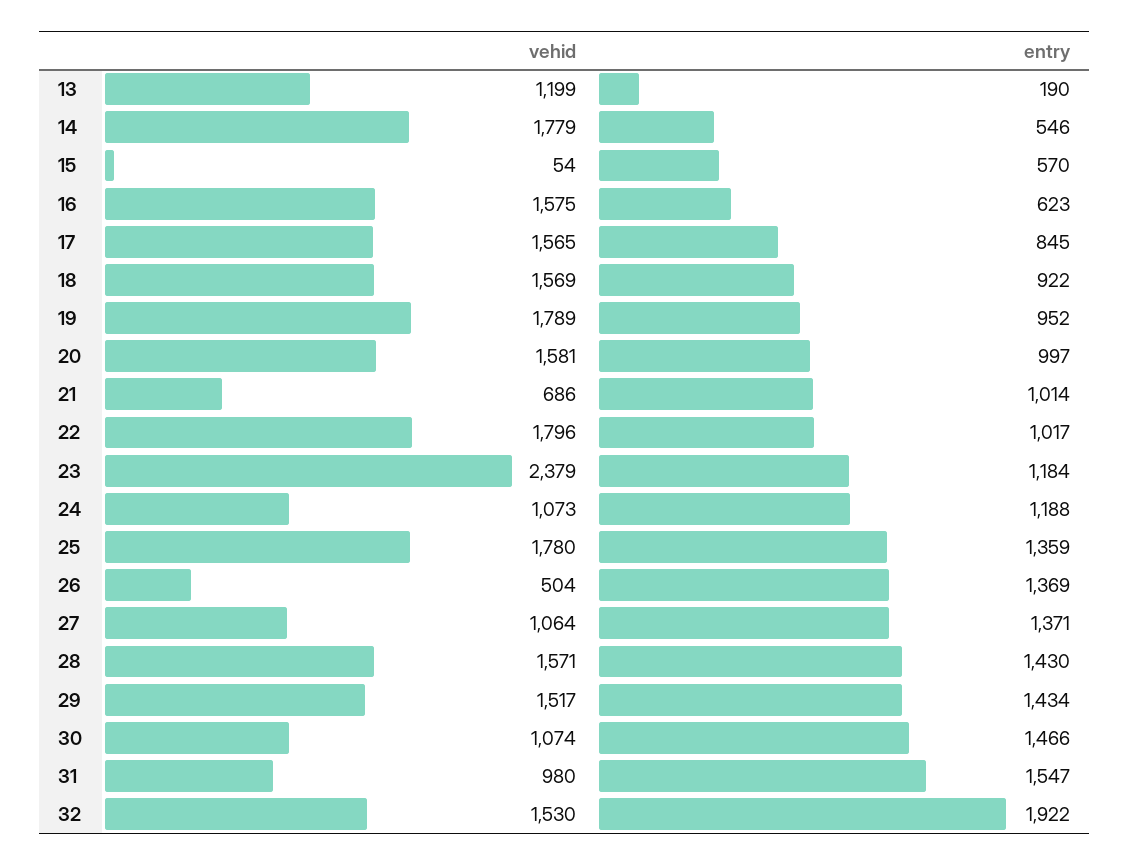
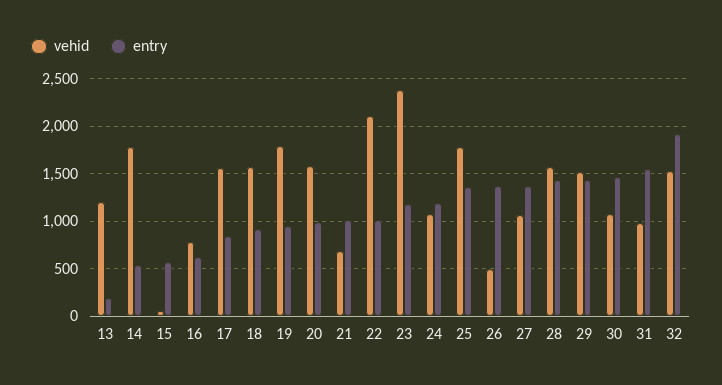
  {
    "vehid": {
      "13": 1199,
      "14": 1779,
      "15": 54,
-     "16": 1575,
+     "16": 800,
      "17": 1565,
      "18": 1569,
      "19": 1789,
      "20": 1581,
      "21": 686,
-     "22": 1796,
+     "22": 2100,
      "23": 2379,
      "24": 1073,
      "25": 1780,
      "26": 504,
      "27": 1064,
      "28": 1571,
      "29": 1517,
      "30": 1074,
      "31": 980,
      "32": 1530
    },
    "entry": {
      "13": 190,
      "14": 546,
      "15": 570,
      "16": 623,
      "17": 845,
      "18": 922,
      "19": 952,
      "20": 997,
      "21": 1014,
      "22": 1017,
      "23": 1184,
      "24": 1188,
      "25": 1359,
      "26": 1369,
      "27": 1371,
      "28": 1430,
      "29": 1434,
      "30": 1466,
      "31": 1547,
      "32": 1922
    }
  }

